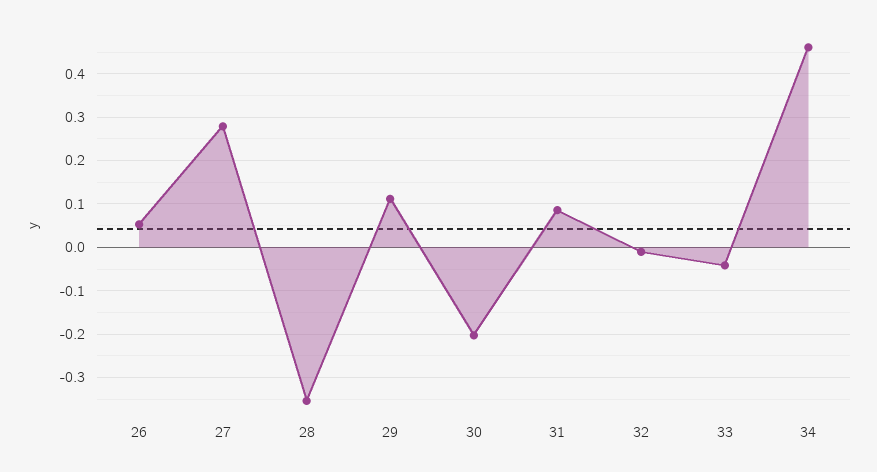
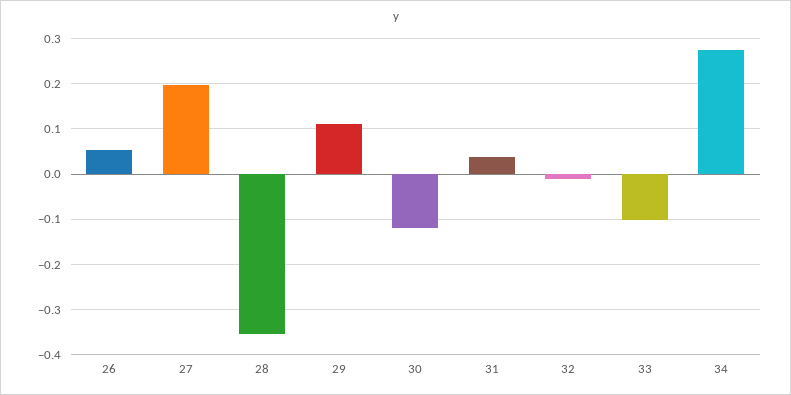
  {
    "26": 0.06,
-   "27": 0.28,
+   "27": 0.2,
    "28": -0.36,
    "29": 0.12,
-   "30": -0.2,
+   "30": -0.12,
-   "31": 0.08,
+   "31": 0.04,
    "32": -0.02,
-   "33": -0.04,
+   "33": -0.1,
-   "34": 0.46
+   "34": 0.28
  }

